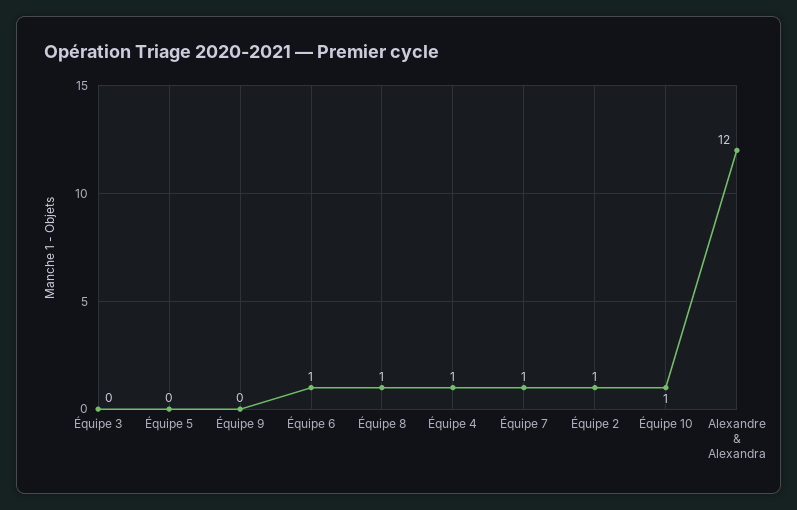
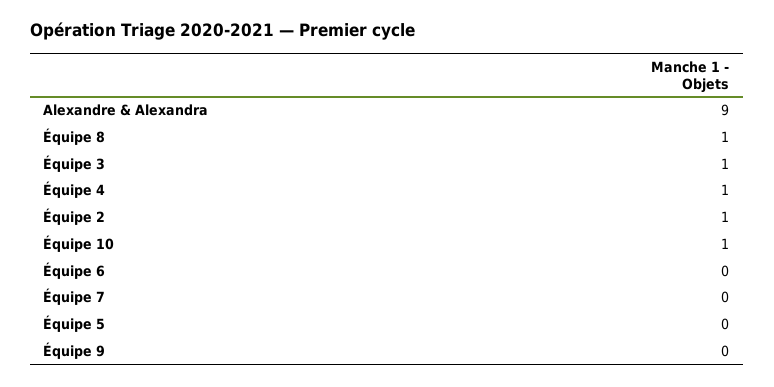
  {
-   "Équipe 3": 0,
+   "Équipe 3": 1,
    "Équipe 5": 0,
    "Équipe 9": 0,
-   "Équipe 6": 1,
+   "Équipe 6": 0,
    "Équipe 8": 1,
    "Équipe 4": 1,
-   "Équipe 7": 1,
+   "Équipe 7": 0,
    "Équipe 2": 1,
    "Équipe 10": 1,
-   "Alexandre & Alexandra": 12
+   "Alexandre & Alexandra": 9
  }

